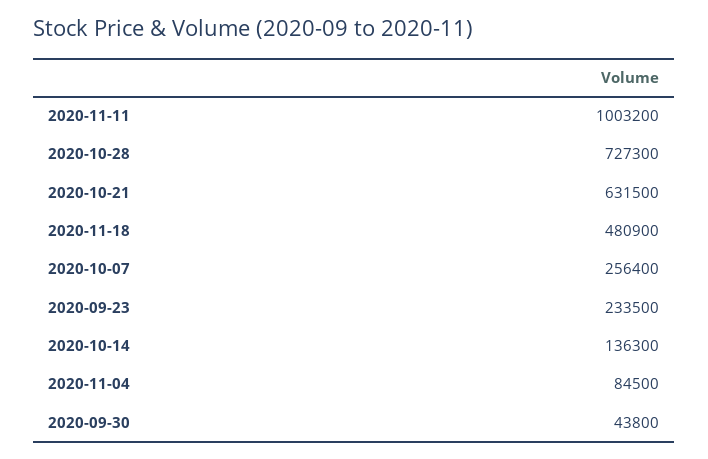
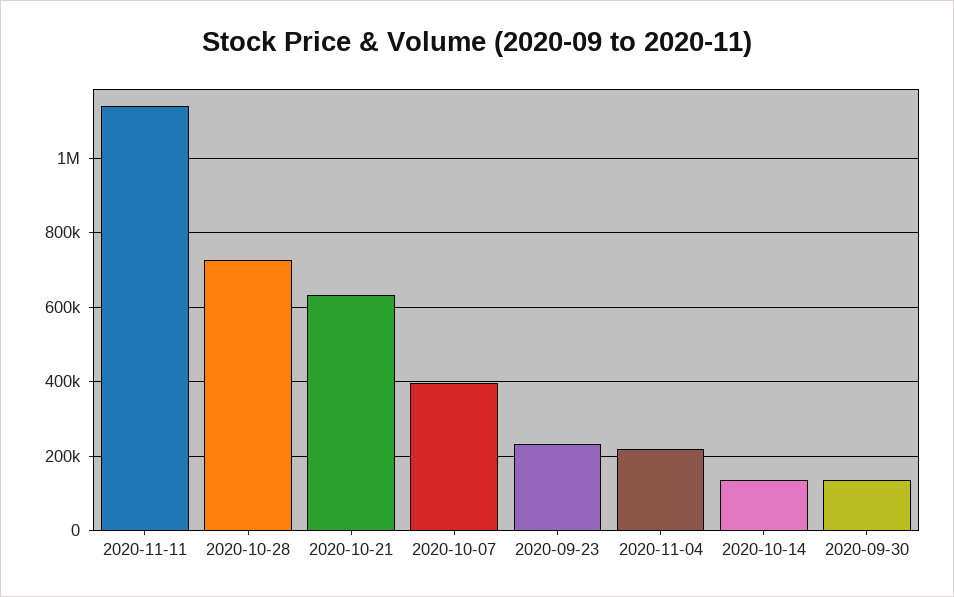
  {
-   "2020-11-11": 1003200,
+   "2020-11-11": 1140000,
    "2020-10-28": 727300,
    "2020-10-21": 631500,
-   "2020-11-18": 480900,
-   "2020-10-07": 256400,
+   "2020-10-07": 400000,
    "2020-09-23": 233500,
    "2020-10-14": 136300,
-   "2020-11-04": 84500,
+   "2020-11-04": 220000,
-   "2020-09-30": 43800
+   "2020-09-30": 140000
  }

